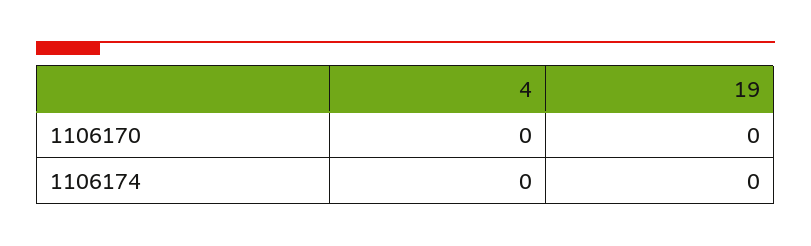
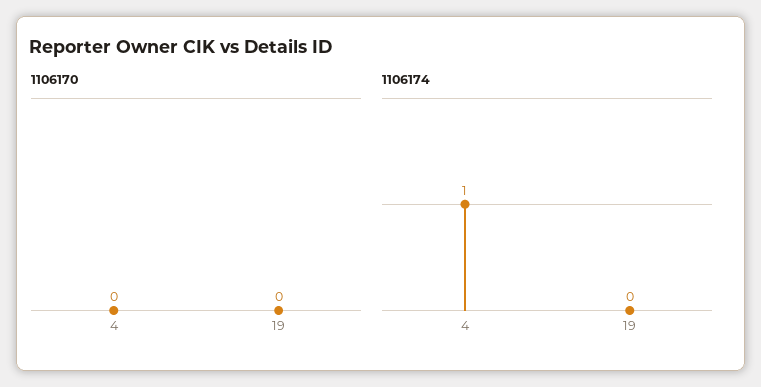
  {
    "1106170": {
      "4": 0,
      "19": 0
    },
    "1106174": {
-     "4": 0,
+     "4": 1,
      "19": 0
    }
  }

